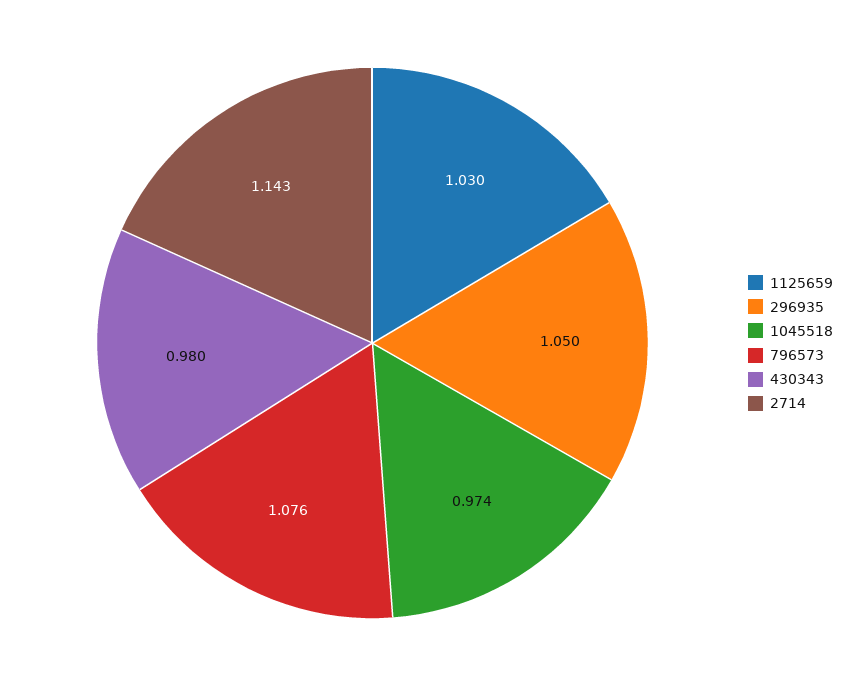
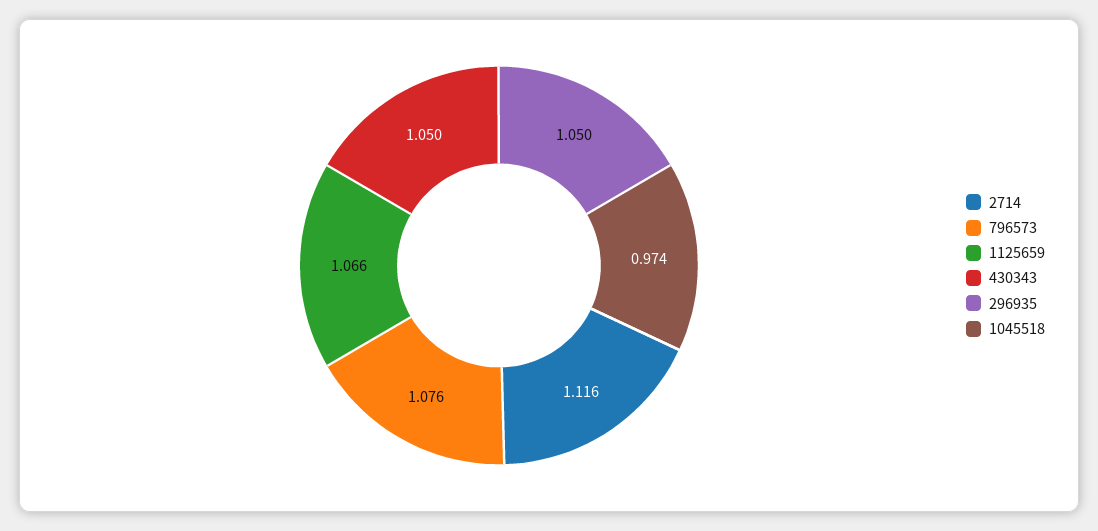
  {
-   "1125659": 1.03,
+   "1125659": 1.066,
    "296935": 1.05,
    "1045518": 0.974,
    "796573": 1.076,
-   "430343": 0.98,
+   "430343": 1.05,
-   "2714": 1.143
+   "2714": 1.116
  }

